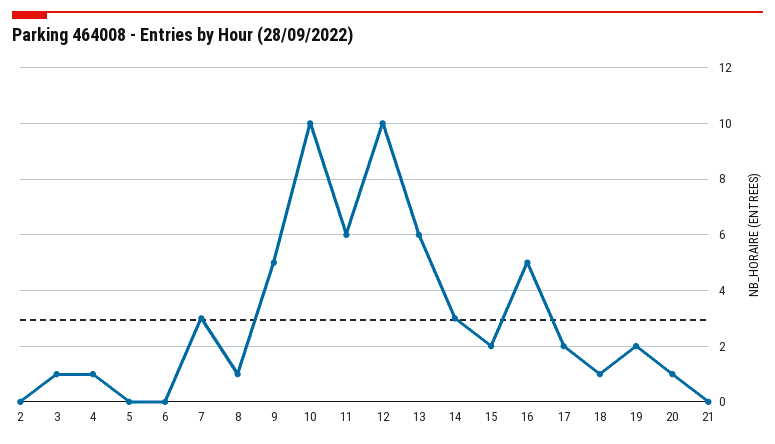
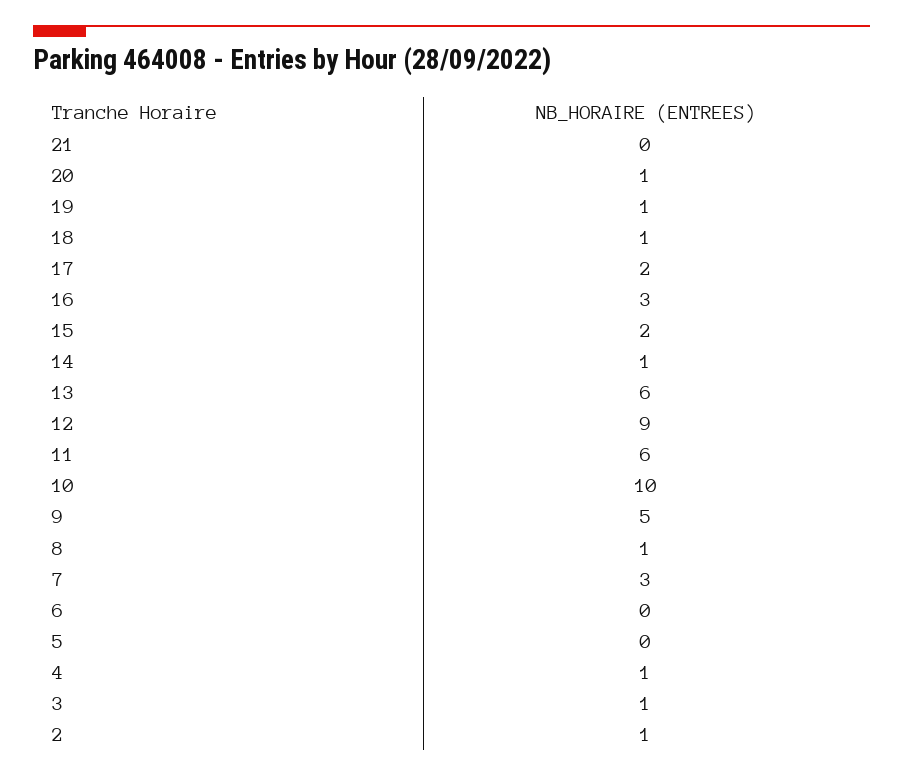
  {
-   "2": 0,
+   "2": 1,
    "3": 1,
    "4": 1,
    "5": 0,
    "6": 0,
    "7": 3,
    "8": 1,
    "9": 5,
    "10": 10,
    "11": 6,
-   "12": 10,
+   "12": 9,
    "13": 6,
-   "14": 3,
+   "14": 1,
    "15": 2,
-   "16": 5,
+   "16": 3,
    "17": 2,
    "18": 1,
-   "19": 2,
+   "19": 1,
    "20": 1,
    "21": 0
  }

